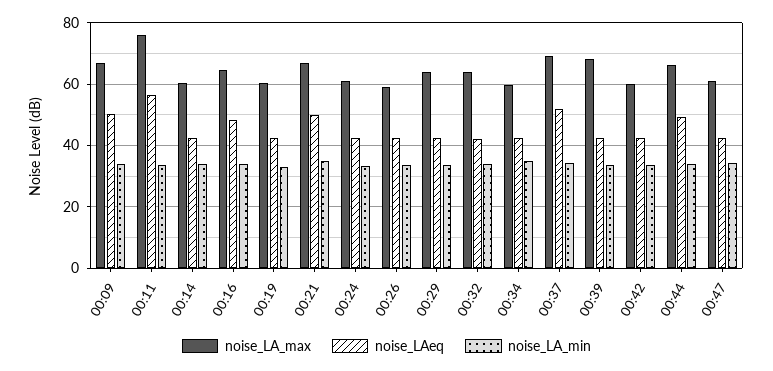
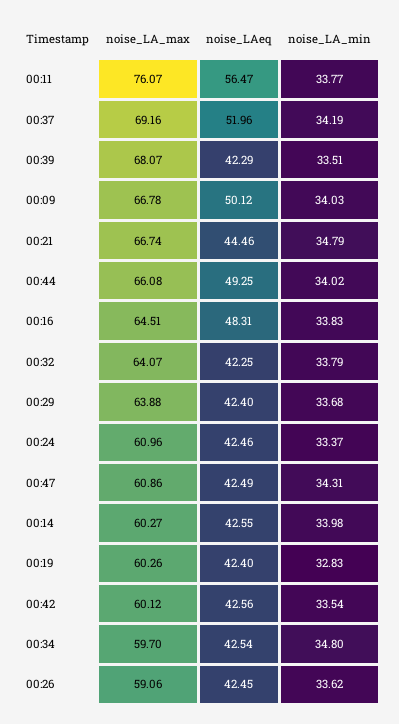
  {
    "noise_LA_max": {
      "00:09": 66.78,
      "00:11": 76.07,
      "00:14": 60.27,
      "00:16": 64.51,
      "00:19": 60.26,
      "00:21": 66.74,
      "00:24": 60.96,
      "00:26": 59.06,
      "00:29": 63.88,
      "00:32": 64.07,
      "00:34": 59.7,
      "00:37": 69.16,
      "00:39": 68.07,
      "00:42": 60.12,
      "00:44": 66.08,
      "00:47": 60.86
    },
    "noise_LAeq": {
      "00:09": 50.12,
      "00:11": 56.47,
      "00:14": 42.55,
      "00:16": 48.31,
      "00:19": 42.4,
-     "00:21": 50,
+     "00:21": 44.46,
      "00:24": 42.46,
      "00:26": 42.45,
      "00:29": 42.4,
      "00:32": 42.25,
      "00:34": 42.54,
      "00:37": 51.96,
      "00:39": 42.29,
      "00:42": 42.56,
      "00:44": 49.25,
      "00:47": 42.49
    },
    "noise_LA_min": {
      "00:09": 34.03,
      "00:11": 33.77,
      "00:14": 33.98,
      "00:16": 33.83,
      "00:19": 32.83,
      "00:21": 34.79,
      "00:24": 33.37,
      "00:26": 33.62,
      "00:29": 33.68,
      "00:32": 33.79,
      "00:34": 34.8,
      "00:37": 34.19,
      "00:39": 33.51,
      "00:42": 33.54,
      "00:44": 34.02,
      "00:47": 34.31
    }
  }

